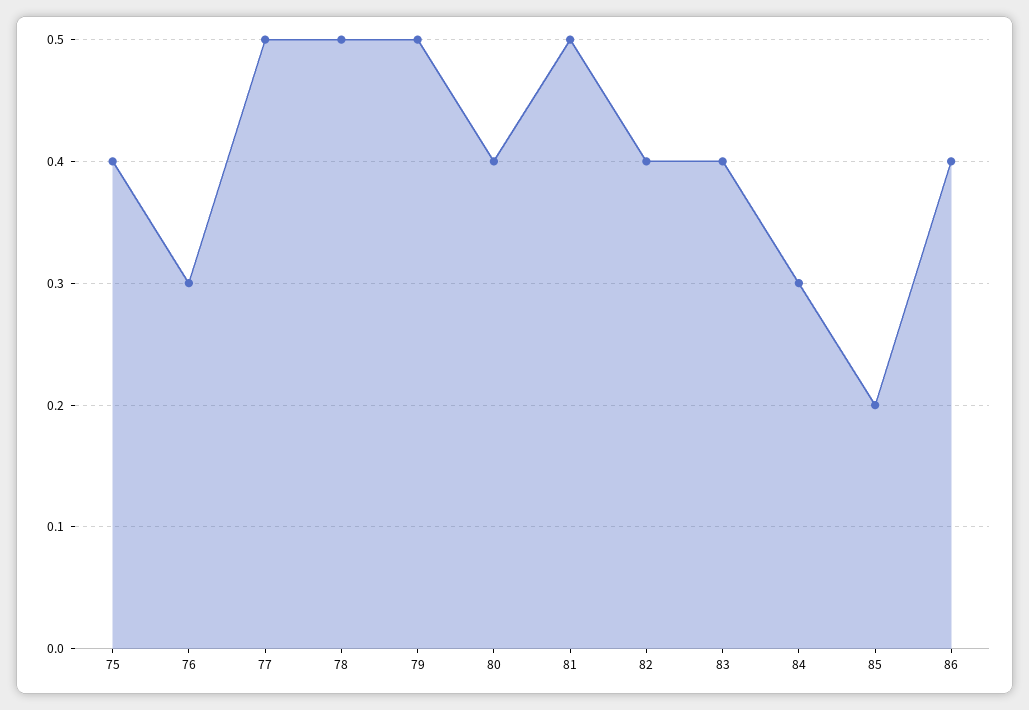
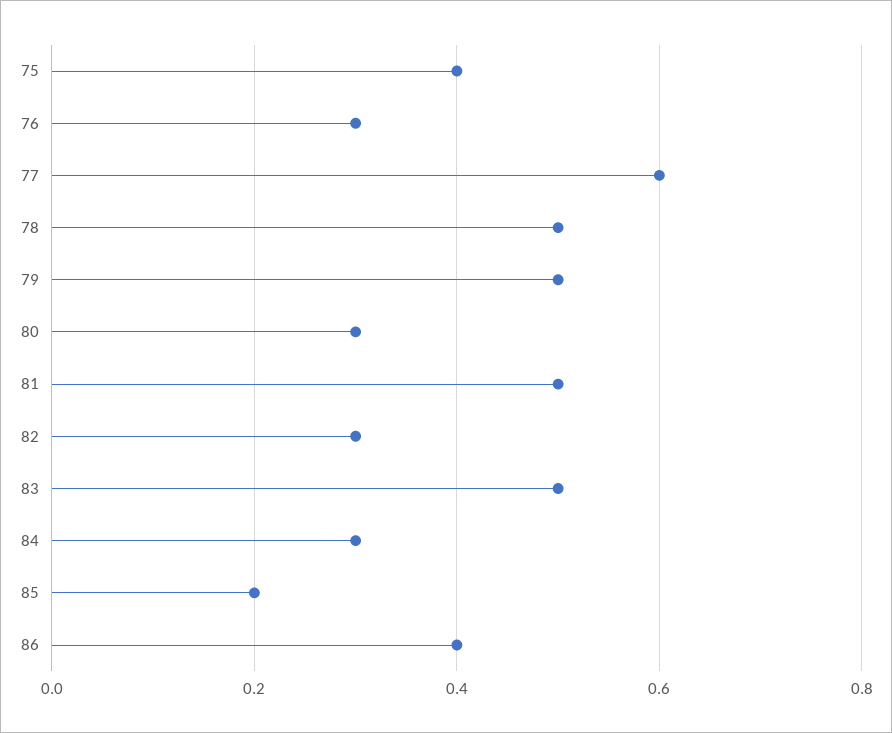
  {
    "75": 0.4,
    "76": 0.3,
-   "77": 0.5,
+   "77": 0.6,
    "78": 0.5,
    "79": 0.5,
-   "80": 0.4,
+   "80": 0.3,
    "81": 0.5,
-   "82": 0.4,
+   "82": 0.3,
-   "83": 0.4,
+   "83": 0.5,
    "84": 0.3,
    "85": 0.2,
    "86": 0.4
  }

